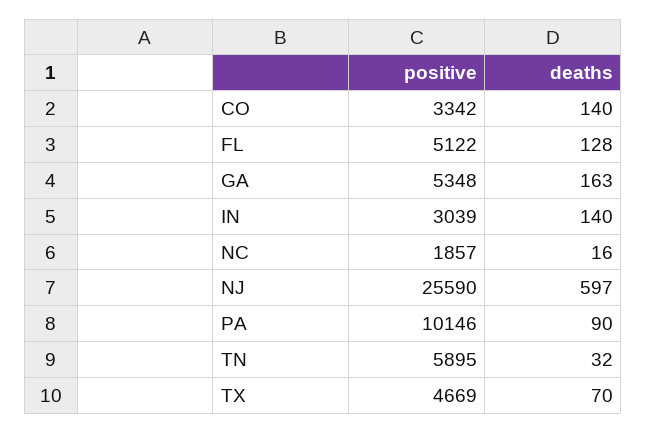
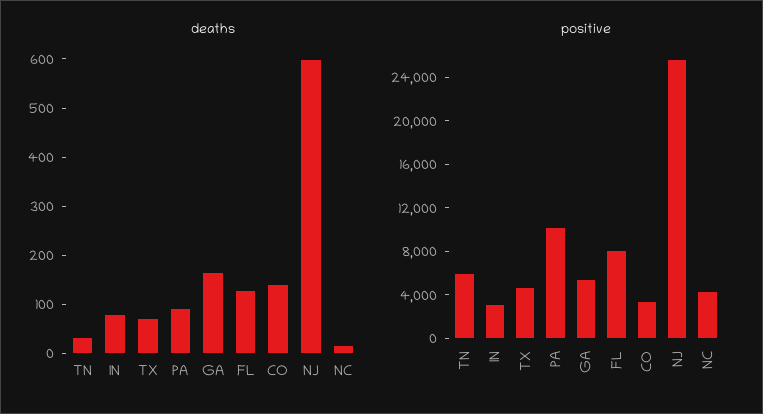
  {
    "positive": {
      "CO": 3342,
-     "FL": 5122,
+     "FL": 8000,
      "GA": 5348,
      "IN": 3039,
-     "NC": 1857,
+     "NC": 4000,
      "NJ": 25590,
      "PA": 10146,
      "TN": 5895,
      "TX": 4669
    },
    "deaths": {
      "CO": 140,
      "FL": 128,
      "GA": 163,
-     "IN": 140,
+     "IN": 80,
      "NC": 16,
      "NJ": 597,
      "PA": 90,
      "TN": 32,
      "TX": 70
    }
  }

